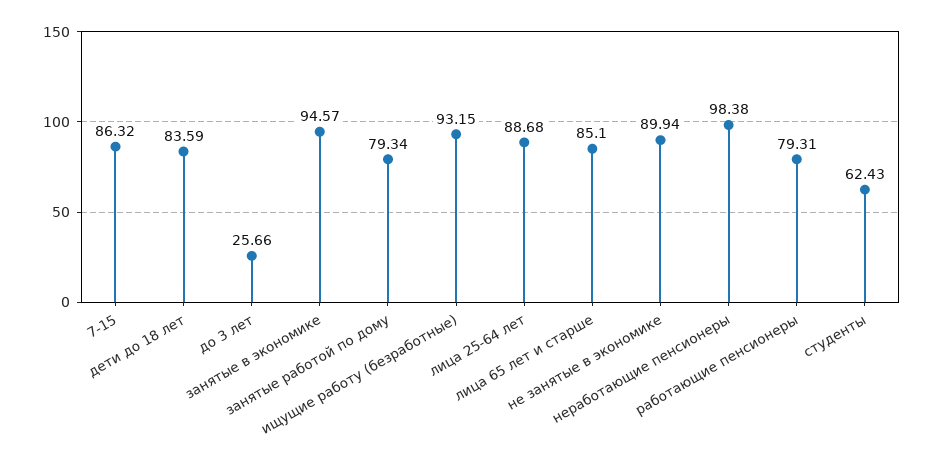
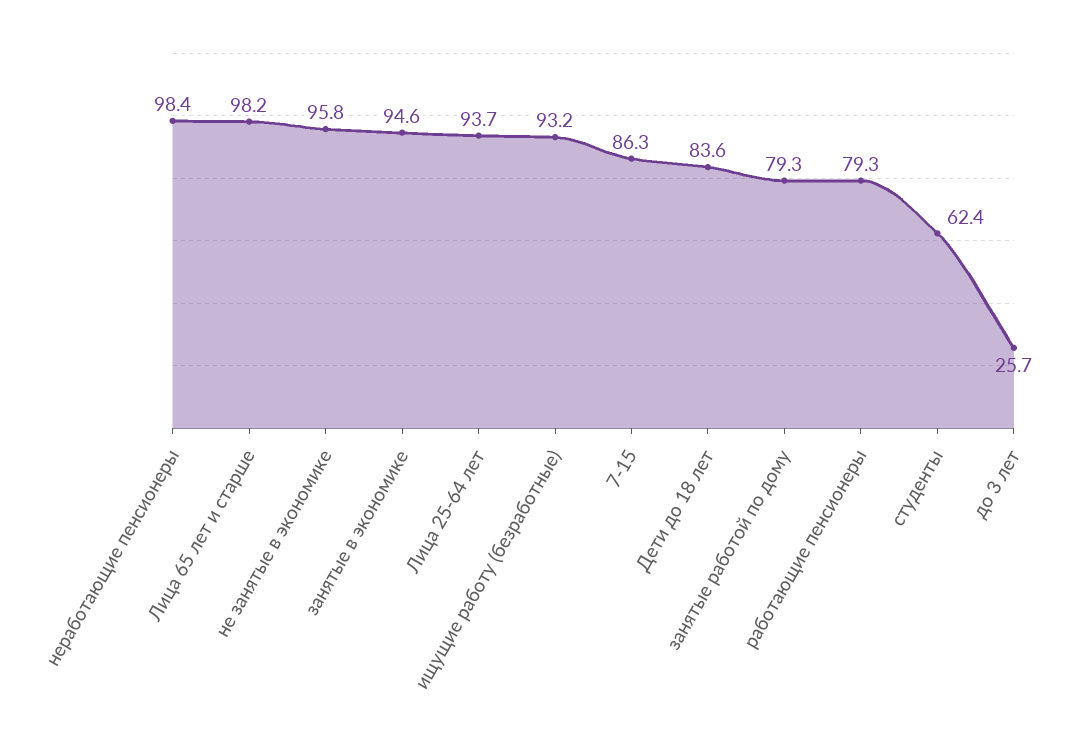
  {
    "7-15": 86.32,
    "дети до 18 лет": 83.59,
    "до 3 лет": 25.66,
    "занятые в экономике": 94.57,
    "занятые работой по дому": 79.34,
    "ищущие работу (безработные)": 93.15,
-   "лица 25-64 лет": 88.68,
+   "лица 25-64 лет": 93.7,
-   "лица 65 лет и старше": 85.1,
+   "лица 65 лет и старше": 98.2,
-   "не занятые в экономике": 89.94,
+   "не занятые в экономике": 95.8,
    "неработающие пенсионеры": 98.38,
    "работающие пенсионеры": 79.31,
    "студенты": 62.43
  }

